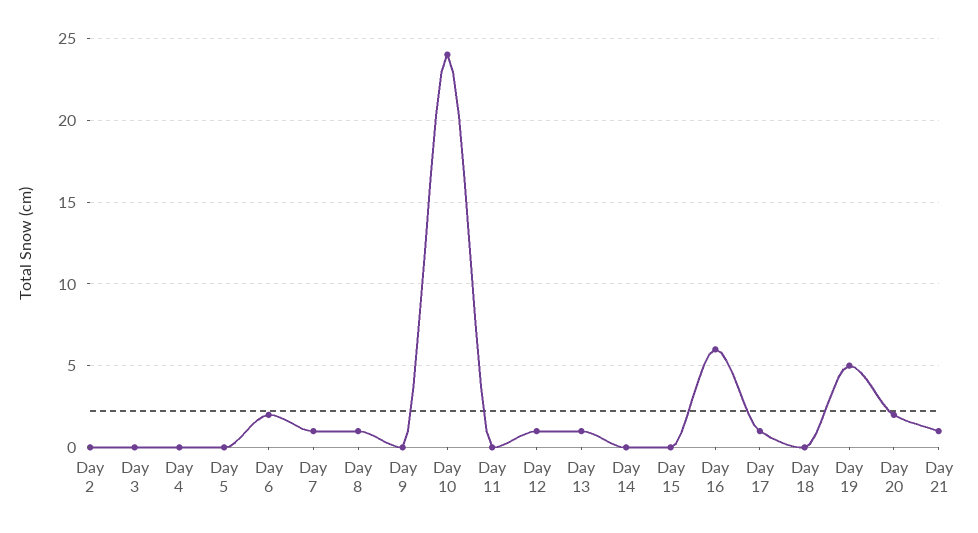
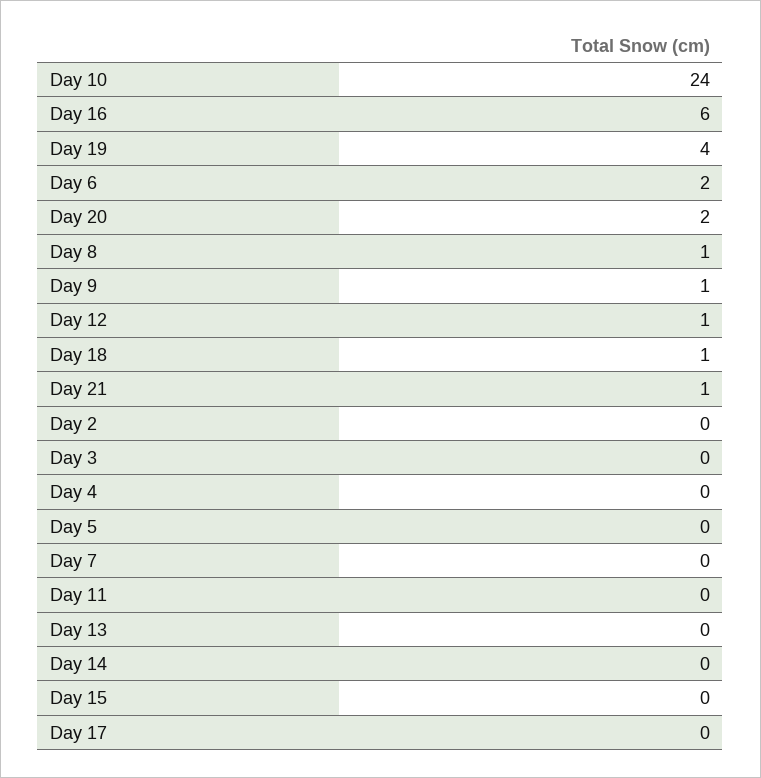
  {
    "Day 2": 0,
    "Day 3": 0,
    "Day 4": 0,
    "Day 5": 0,
    "Day 6": 2,
-   "Day 7": 1,
+   "Day 7": 0,
    "Day 8": 1,
-   "Day 9": 0,
+   "Day 9": 1,
    "Day 10": 24,
    "Day 11": 0,
    "Day 12": 1,
-   "Day 13": 1,
+   "Day 13": 0,
    "Day 14": 0,
    "Day 15": 0,
    "Day 16": 6,
-   "Day 17": 1,
+   "Day 17": 0,
-   "Day 18": 0,
+   "Day 18": 1,
-   "Day 19": 5,
+   "Day 19": 4,
    "Day 20": 2,
    "Day 21": 1
  }

